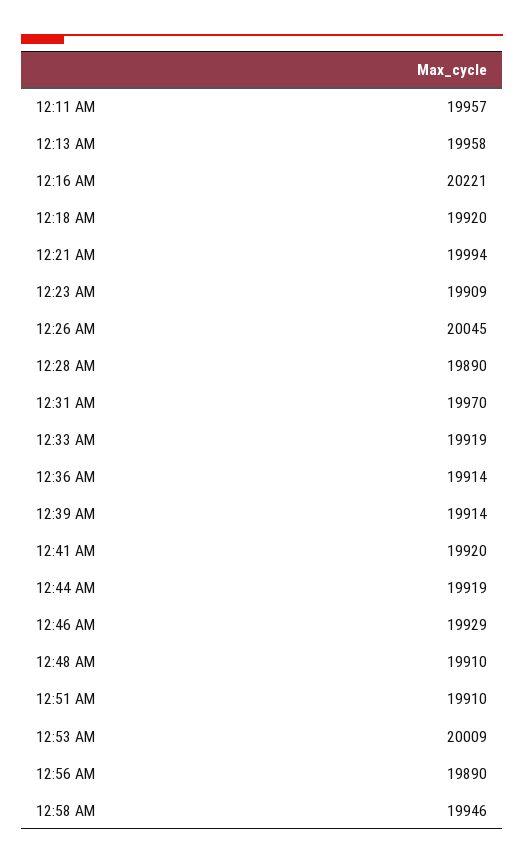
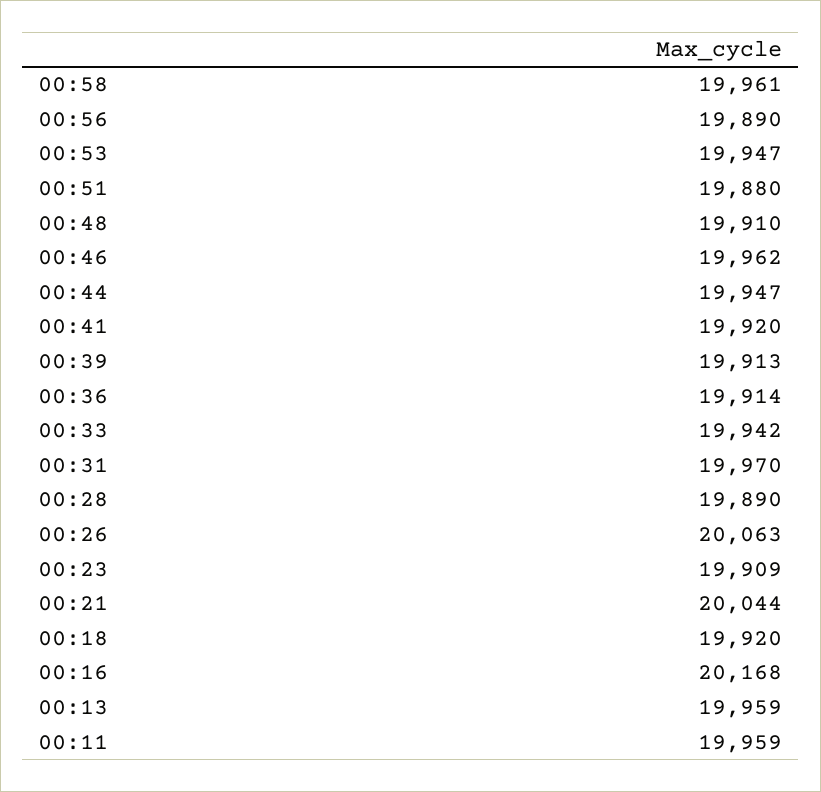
  {
-   "12:11 AM": 19957,
+   "12:11 AM": 19959,
-   "12:13 AM": 19958,
+   "12:13 AM": 19959,
-   "12:16 AM": 20221,
+   "12:16 AM": 20168,
    "12:18 AM": 19920,
-   "12:21 AM": 19994,
+   "12:21 AM": 20044,
    "12:23 AM": 19909,
-   "12:26 AM": 20045,
+   "12:26 AM": 20063,
    "12:28 AM": 19890,
    "12:31 AM": 19970,
-   "12:33 AM": 19919,
+   "12:33 AM": 19942,
    "12:36 AM": 19914,
-   "12:39 AM": 19914,
+   "12:39 AM": 19913,
    "12:41 AM": 19920,
-   "12:44 AM": 19919,
+   "12:44 AM": 19947,
-   "12:46 AM": 19929,
+   "12:46 AM": 19962,
    "12:48 AM": 19910,
-   "12:51 AM": 19910,
+   "12:51 AM": 19880,
-   "12:53 AM": 20009,
+   "12:53 AM": 19947,
    "12:56 AM": 19890,
-   "12:58 AM": 19946
+   "12:58 AM": 19961
  }

